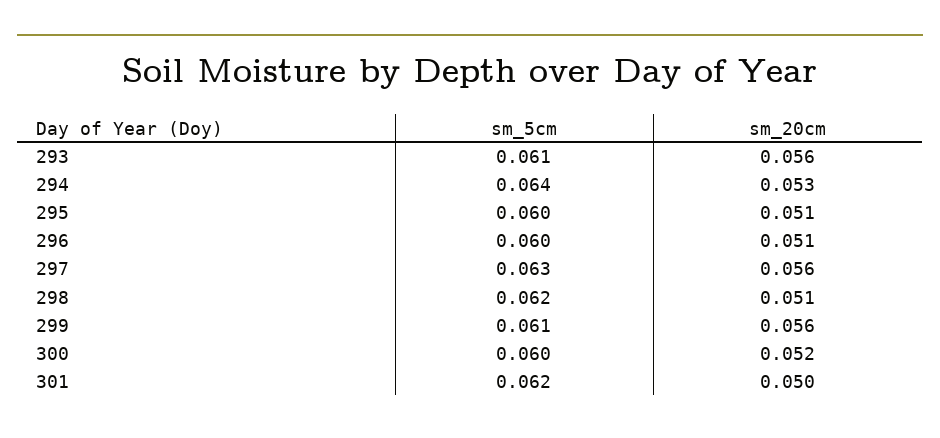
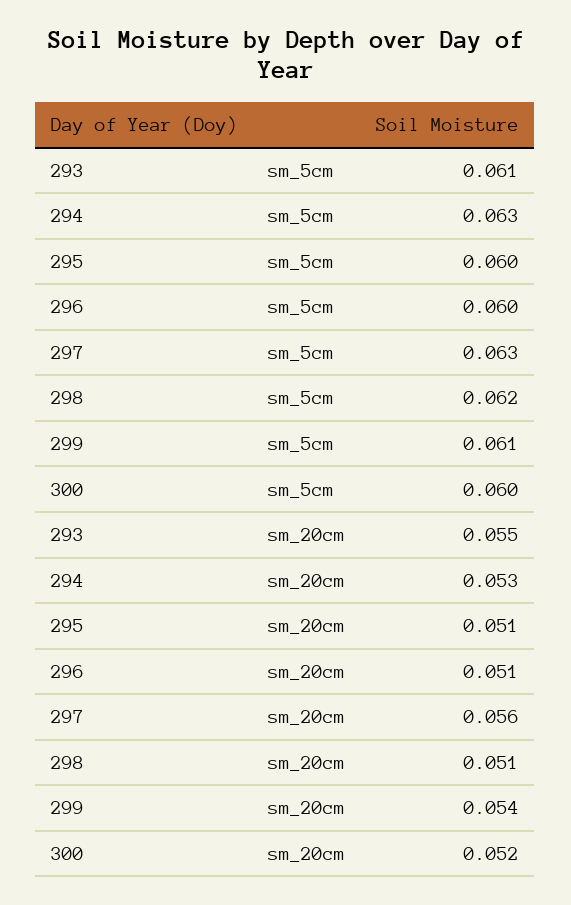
  {
    "sm_5cm": {
      "293": 0.061,
-     "294": 0.064,
+     "294": 0.063,
      "295": 0.06,
      "296": 0.06,
      "297": 0.063,
      "298": 0.062,
      "299": 0.061,
-     "300": 0.06,
+     "300": 0.06
-     "301": 0.062
    },
    "sm_20cm": {
-     "293": 0.056,
+     "293": 0.055,
      "294": 0.053,
      "295": 0.051,
      "296": 0.051,
      "297": 0.056,
      "298": 0.051,
-     "299": 0.056,
+     "299": 0.054,
-     "300": 0.052,
+     "300": 0.052
-     "301": 0.05
    }
  }

